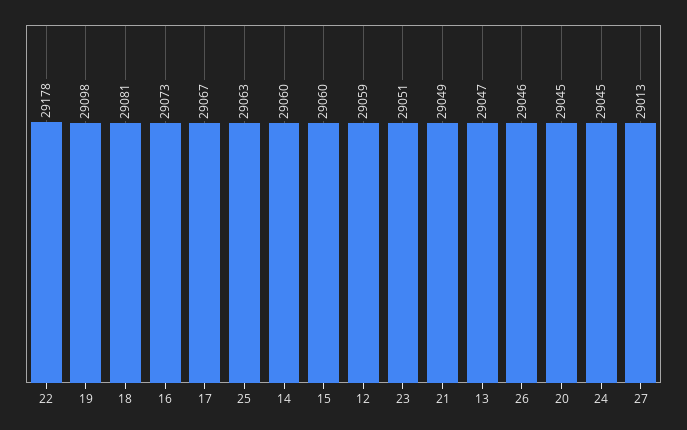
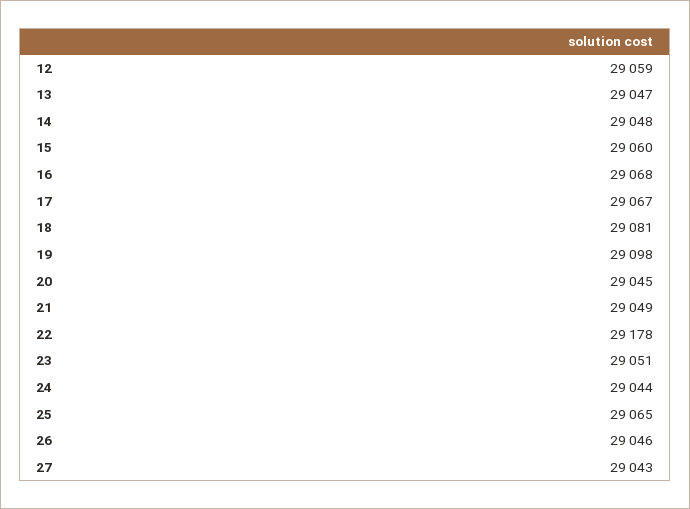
  {
    "22": 29178,
    "19": 29098,
    "18": 29081,
-   "16": 29073,
+   "16": 29068,
    "17": 29067,
-   "25": 29063,
+   "25": 29065,
-   "14": 29060,
+   "14": 29048,
    "15": 29060,
    "12": 29059,
    "23": 29051,
    "21": 29049,
    "13": 29047,
    "26": 29046,
    "20": 29045,
-   "24": 29045,
+   "24": 29044,
-   "27": 29013
+   "27": 29043
  }

